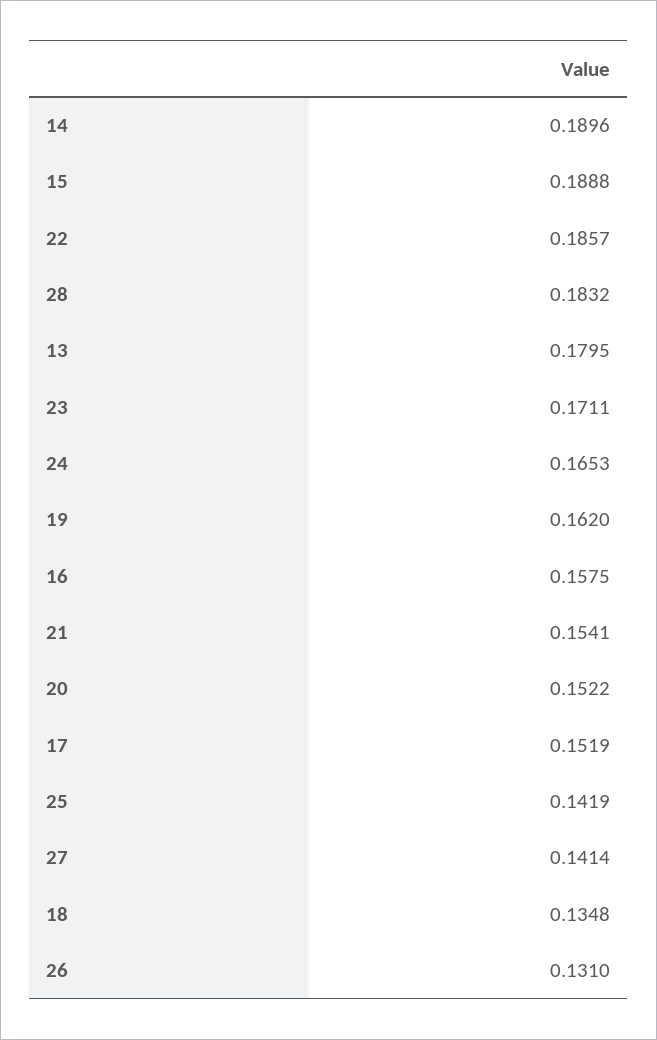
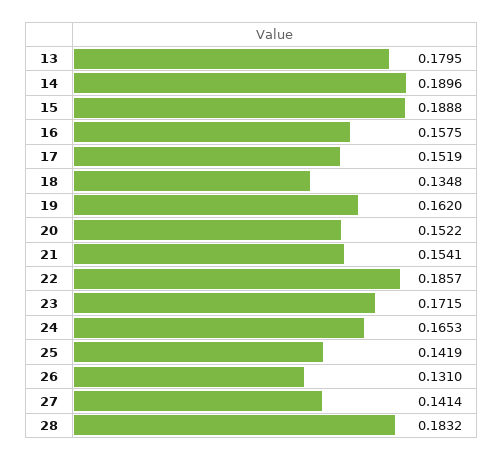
  {
    "14": 0.1896,
    "15": 0.1888,
    "22": 0.1857,
    "28": 0.1832,
    "13": 0.1795,
-   "23": 0.1711,
+   "23": 0.1715,
    "24": 0.1653,
    "19": 0.162,
    "16": 0.1575,
    "21": 0.1541,
    "20": 0.1522,
    "17": 0.1519,
    "25": 0.1419,
    "27": 0.1414,
    "18": 0.1348,
    "26": 0.131
  }

